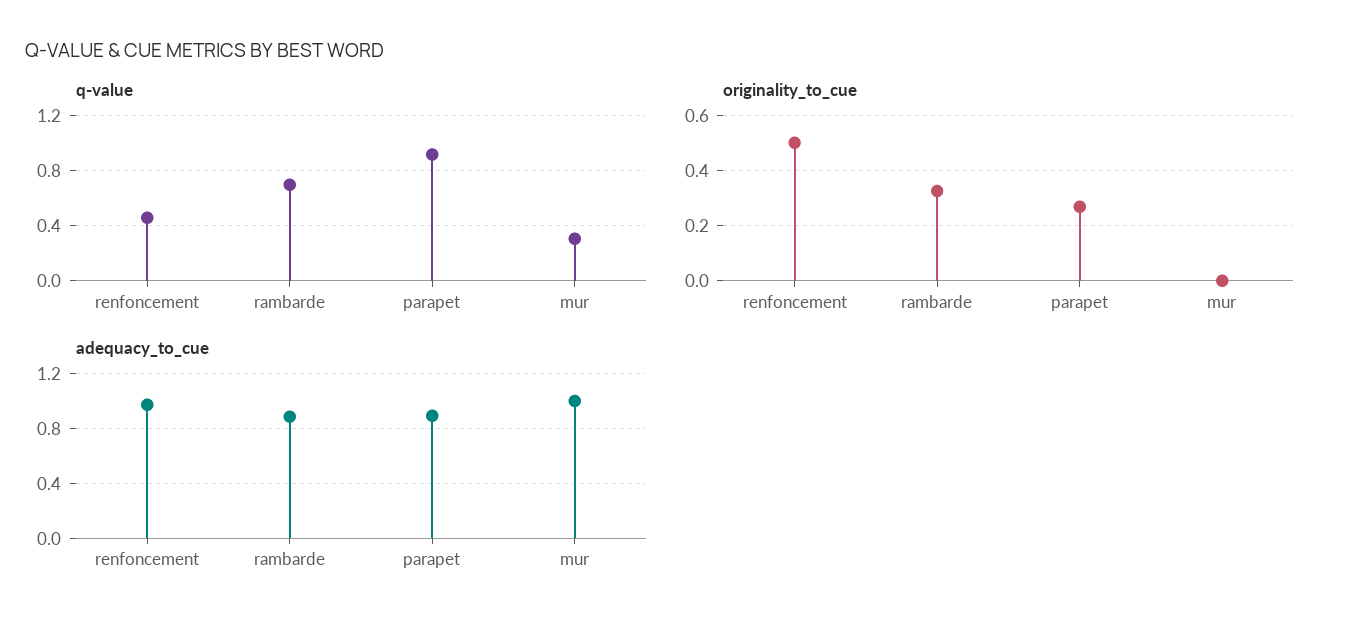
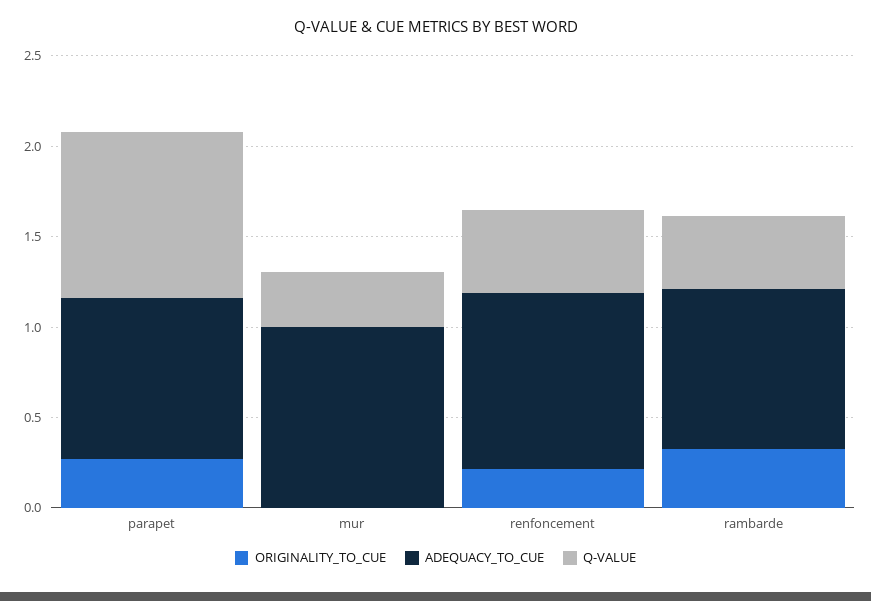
  {
    "q-value": {
      "renfoncement": 0.45,
-     "rambarde": 0.7,
+     "rambarde": 0.4,
      "parapet": 0.9,
      "mur": 0.3
    },
    "originality_to_cue": {
-     "renfoncement": 0.5,
+     "renfoncement": 0.2,
      "rambarde": 0.325,
      "parapet": 0.275,
      "mur": 0
    },
    "adequacy_to_cue": {
      "renfoncement": 0.95,
      "rambarde": 0.9,
      "parapet": 0.9,
      "mur": 1
    }
  }

